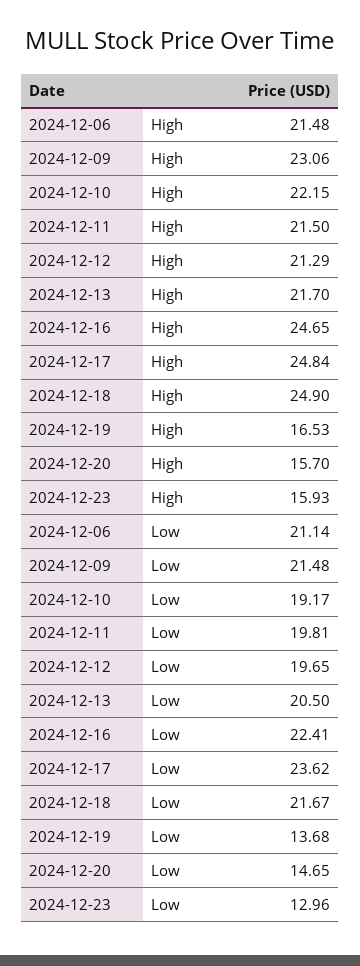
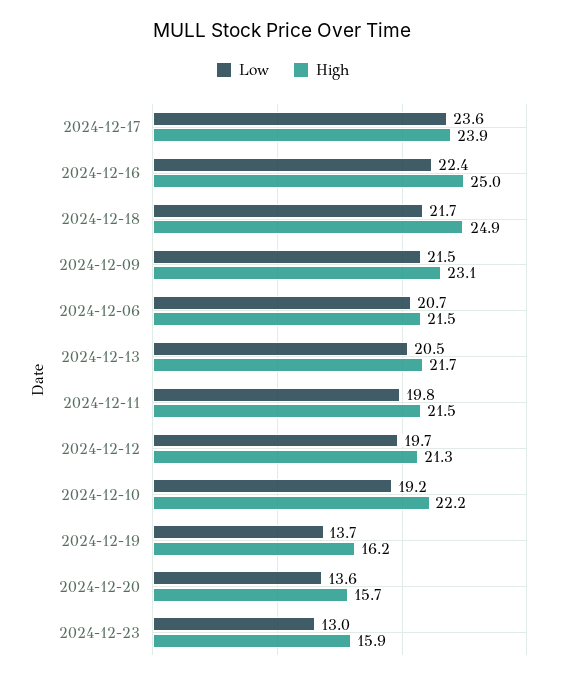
  {
    "High": {
      "2024-12-06": 21.48,
      "2024-12-09": 23.06,
      "2024-12-10": 22.15,
      "2024-12-11": 21.5,
      "2024-12-12": 21.29,
      "2024-12-13": 21.7,
-     "2024-12-16": 24.65,
+     "2024-12-16": 25,
-     "2024-12-17": 24.84,
+     "2024-12-17": 23.9,
      "2024-12-18": 24.9,
-     "2024-12-19": 16.53,
+     "2024-12-19": 16.2,
      "2024-12-20": 15.7,
      "2024-12-23": 15.93
    },
    "Low": {
-     "2024-12-06": 21.14,
+     "2024-12-06": 20.7,
      "2024-12-09": 21.48,
      "2024-12-10": 19.17,
      "2024-12-11": 19.81,
      "2024-12-12": 19.65,
      "2024-12-13": 20.5,
      "2024-12-16": 22.41,
      "2024-12-17": 23.62,
      "2024-12-18": 21.67,
      "2024-12-19": 13.68,
-     "2024-12-20": 14.65,
+     "2024-12-20": 13.6,
      "2024-12-23": 12.96
    }
  }

